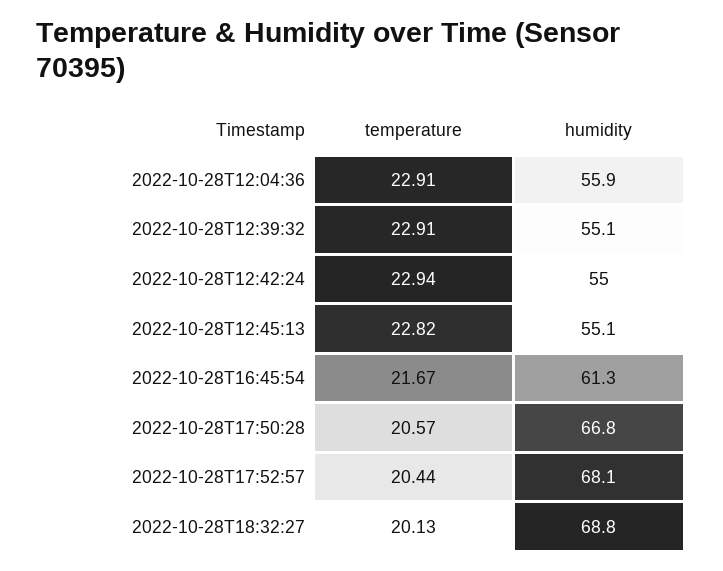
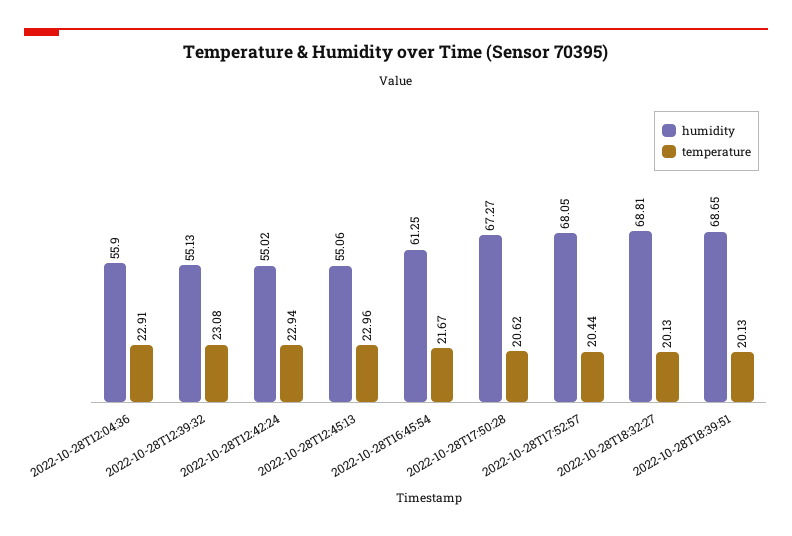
  {
    "temperature": {
      "2022-10-28T12:04:36": 22.91,
-     "2022-10-28T12:39:32": 22.91,
+     "2022-10-28T12:39:32": 23.08,
      "2022-10-28T12:42:24": 22.94,
-     "2022-10-28T12:45:13": 22.82,
+     "2022-10-28T12:45:13": 22.96,
      "2022-10-28T16:45:54": 21.67,
-     "2022-10-28T17:50:28": 20.57,
+     "2022-10-28T17:50:28": 20.62,
      "2022-10-28T17:52:57": 20.44,
-     "2022-10-28T18:32:27": 20.13
+     "2022-10-28T18:32:27": 20.13,
+     "2022-10-28T18:39:51": 20.13
    },
    "humidity": {
      "2022-10-28T12:04:36": 55.9,
      "2022-10-28T12:39:32": 55.13,
      "2022-10-28T12:42:24": 55.02,
      "2022-10-28T12:45:13": 55.06,
      "2022-10-28T16:45:54": 61.25,
-     "2022-10-28T17:50:28": 66.8,
+     "2022-10-28T17:50:28": 67.27,
      "2022-10-28T17:52:57": 68.05,
-     "2022-10-28T18:32:27": 68.81
+     "2022-10-28T18:32:27": 68.81,
+     "2022-10-28T18:39:51": 68.65
    }
  }

